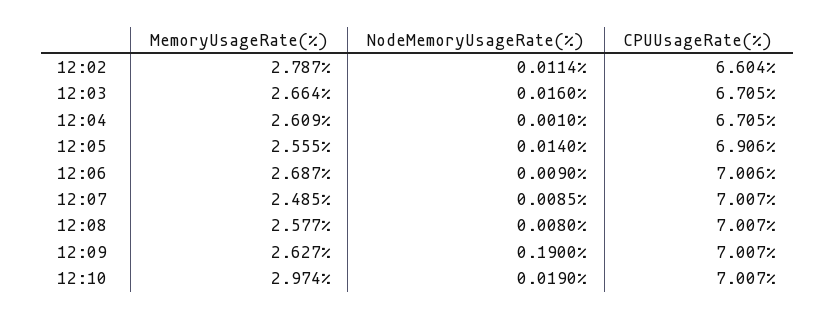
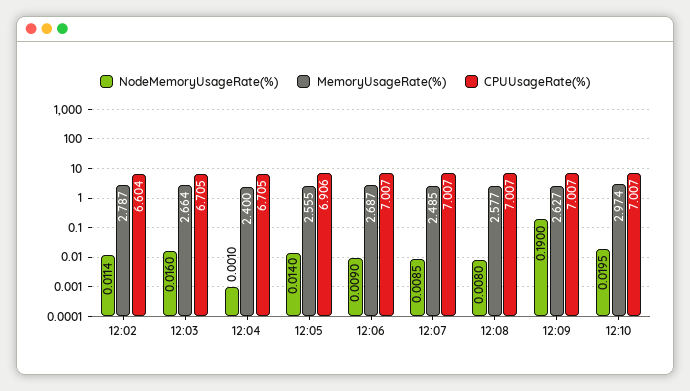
  {
    "MemoryUsageRate(%)": {
      "12:02": 2.787,
      "12:03": 2.664,
-     "12:04": 2.609,
+     "12:04": 2.4,
      "12:05": 2.555,
      "12:06": 2.687,
      "12:07": 2.485,
      "12:08": 2.577,
      "12:09": 2.627,
      "12:10": 2.974
    },
    "NodeMemoryUsageRate(%)": {
      "12:02": 0.0114,
      "12:03": 0.016,
      "12:04": 0.001,
      "12:05": 0.014,
      "12:06": 0.009,
      "12:07": 0.0085,
      "12:08": 0.008,
      "12:09": 0.19,
-     "12:10": 0.019
+     "12:10": 0.0195
    },
    "CPUUsageRate(%)": {
      "12:02": 6.604,
      "12:03": 6.705,
      "12:04": 6.705,
      "12:05": 6.906,
-     "12:06": 7.006,
+     "12:06": 7.007,
      "12:07": 7.007,
      "12:08": 7.007,
      "12:09": 7.007,
      "12:10": 7.007
    }
  }

